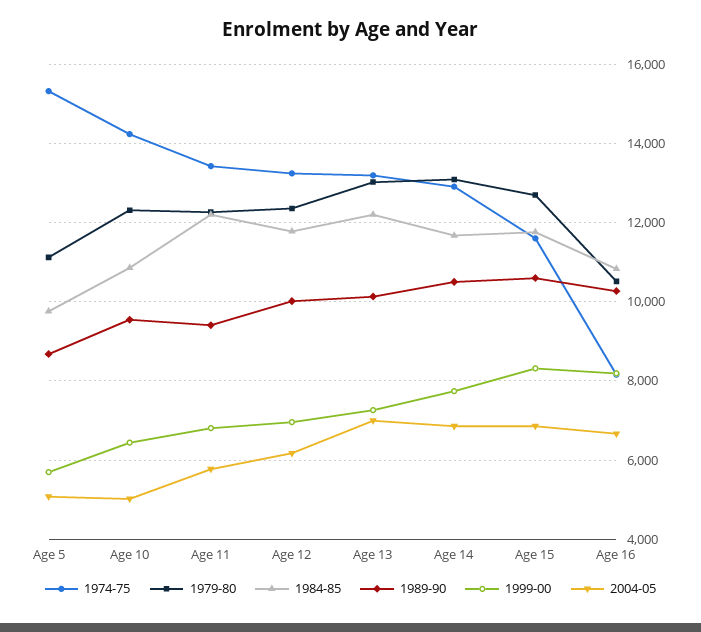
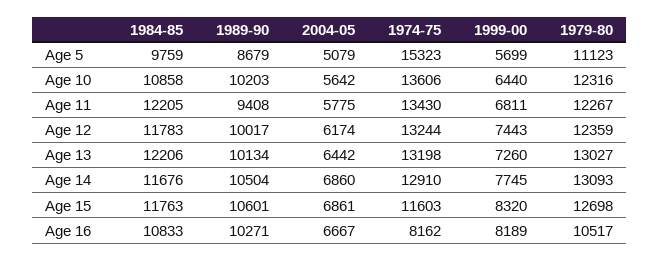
  {
    "1974-75": {
      "Age 5": 15323,
-     "Age 10": 14200,
+     "Age 10": 13606,
      "Age 11": 13430,
      "Age 12": 13244,
      "Age 13": 13198,
      "Age 14": 12910,
      "Age 15": 11603,
      "Age 16": 8162
    },
    "1979-80": {
      "Age 5": 11123,
      "Age 10": 12316,
      "Age 11": 12267,
      "Age 12": 12359,
      "Age 13": 13027,
      "Age 14": 13093,
      "Age 15": 12698,
      "Age 16": 10517
    },
    "1984-85": {
      "Age 5": 9759,
      "Age 10": 10858,
      "Age 11": 12205,
      "Age 12": 11783,
      "Age 13": 12206,
      "Age 14": 11676,
      "Age 15": 11763,
      "Age 16": 10833
    },
    "1989-90": {
      "Age 5": 8679,
-     "Age 10": 9600,
+     "Age 10": 10203,
      "Age 11": 9408,
      "Age 12": 10017,
      "Age 13": 10134,
      "Age 14": 10504,
      "Age 15": 10601,
      "Age 16": 10271
    },
    "1999-00": {
      "Age 5": 5699,
      "Age 10": 6440,
      "Age 11": 6811,
-     "Age 12": 7000,
+     "Age 12": 7443,
      "Age 13": 7260,
      "Age 14": 7745,
      "Age 15": 8320,
      "Age 16": 8189
    },
    "2004-05": {
      "Age 5": 5079,
-     "Age 10": 5000,
+     "Age 10": 5642,
      "Age 11": 5775,
      "Age 12": 6174,
-     "Age 13": 7000,
+     "Age 13": 6442,
      "Age 14": 6860,
      "Age 15": 6861,
      "Age 16": 6667
    }
  }

